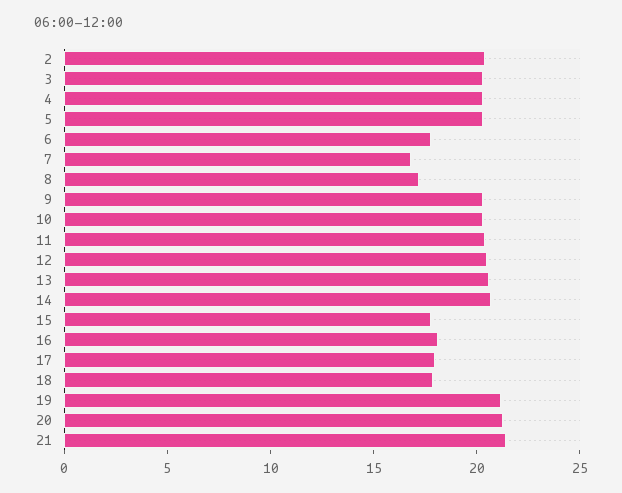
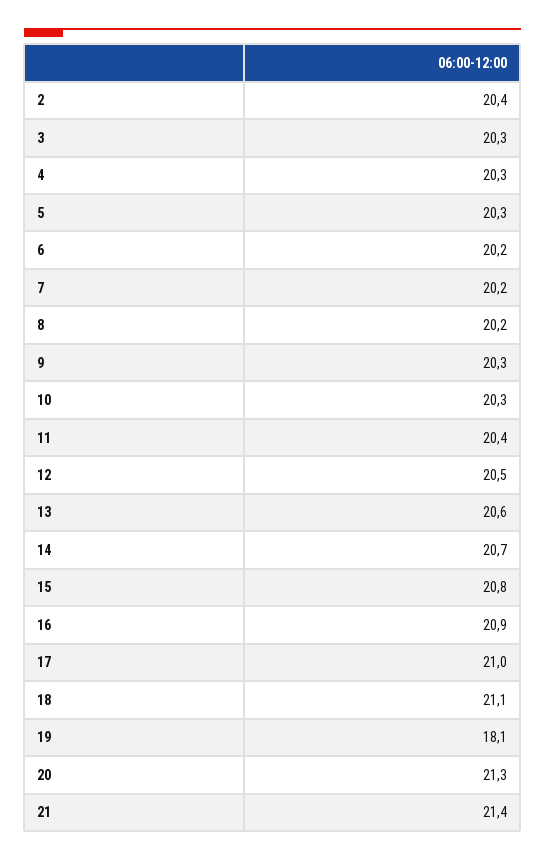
  {
    "2": 20.4,
    "3": 20.3,
    "4": 20.3,
    "5": 20.3,
-   "6": 18,
+   "6": 20.2,
-   "7": 17,
+   "7": 20.2,
-   "8": 17,
+   "8": 20.2,
    "9": 20.3,
    "10": 20.3,
    "11": 20.4,
    "12": 20.5,
    "13": 20.6,
    "14": 20.7,
-   "15": 18,
+   "15": 20.8,
-   "16": 18,
+   "16": 20.9,
-   "17": 18,
+   "17": 21,
-   "18": 18,
+   "18": 21.1,
-   "19": 21,
+   "19": 18.1,
    "20": 21.3,
    "21": 21.4
  }

